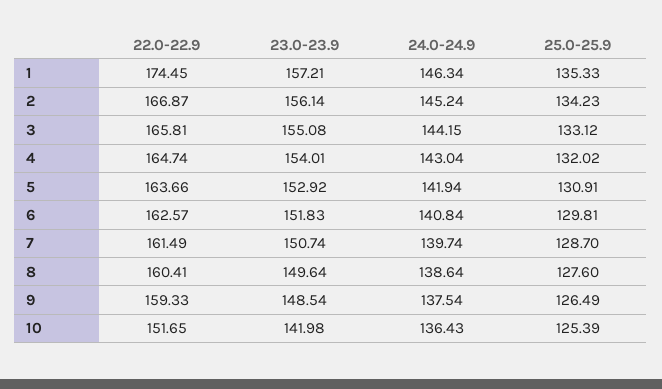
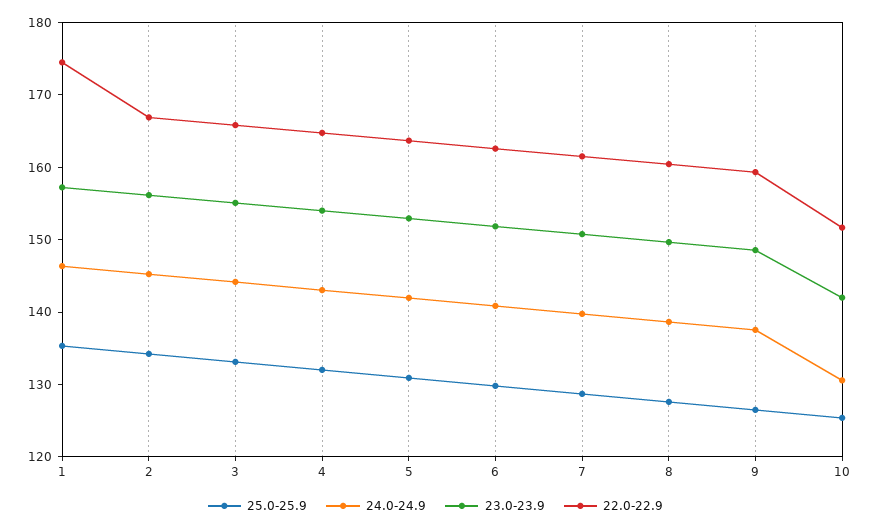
  {
    "22.0-22.9": {
      "1": 174.45,
      "2": 166.87,
      "3": 165.81,
      "4": 164.74,
      "5": 163.66,
      "6": 162.57,
      "7": 161.49,
      "8": 160.41,
      "9": 159.33,
      "10": 151.65
    },
    "23.0-23.9": {
      "1": 157.21,
      "2": 156.14,
      "3": 155.08,
      "4": 154.01,
      "5": 152.92,
      "6": 151.83,
      "7": 150.74,
      "8": 149.64,
      "9": 148.54,
      "10": 141.98
    },
    "24.0-24.9": {
      "1": 146.34,
      "2": 145.24,
      "3": 144.15,
      "4": 143.04,
      "5": 141.94,
      "6": 140.84,
      "7": 139.74,
      "8": 138.64,
      "9": 137.54,
-     "10": 136.43
+     "10": 130
    },
    "25.0-25.9": {
      "1": 135.33,
      "2": 134.23,
      "3": 133.12,
      "4": 132.02,
      "5": 130.91,
      "6": 129.81,
      "7": 128.7,
      "8": 127.6,
      "9": 126.49,
      "10": 125.39
    }
  }

